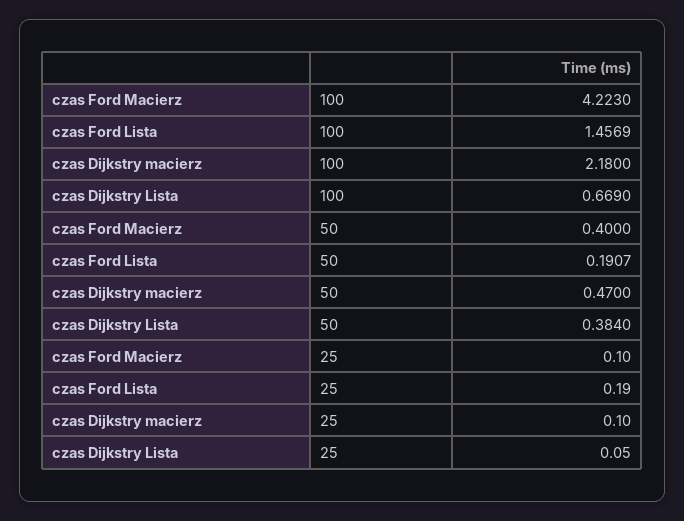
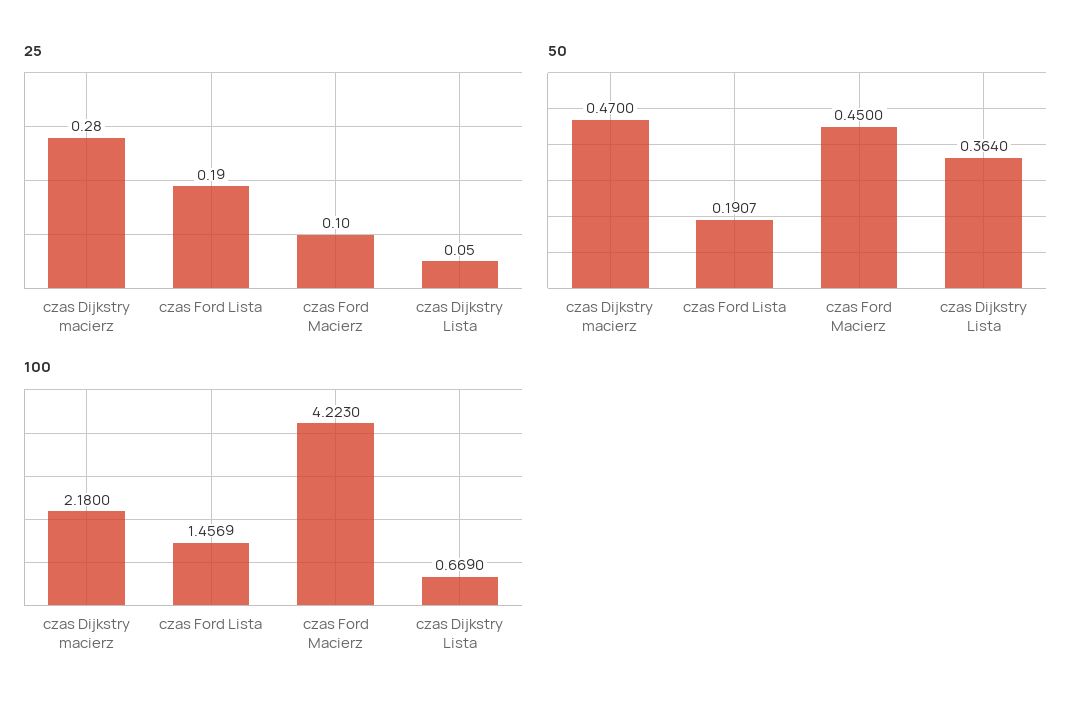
  {
    "100": {
      "czas Ford Macierz": 4.223,
      "czas Ford Lista": 1.4569,
      "czas Dijkstry macierz": 2.18,
      "czas Dijkstry Lista": 0.669
    },
    "50": {
-     "czas Ford Macierz": 0.4,
+     "czas Ford Macierz": 0.45,
      "czas Ford Lista": 0.1907,
      "czas Dijkstry macierz": 0.47,
-     "czas Dijkstry Lista": 0.384
+     "czas Dijkstry Lista": 0.364
    },
    "25": {
      "czas Ford Macierz": 0.1,
      "czas Ford Lista": 0.19,
-     "czas Dijkstry macierz": 0.1,
+     "czas Dijkstry macierz": 0.28,
      "czas Dijkstry Lista": 0.05
    }
  }

